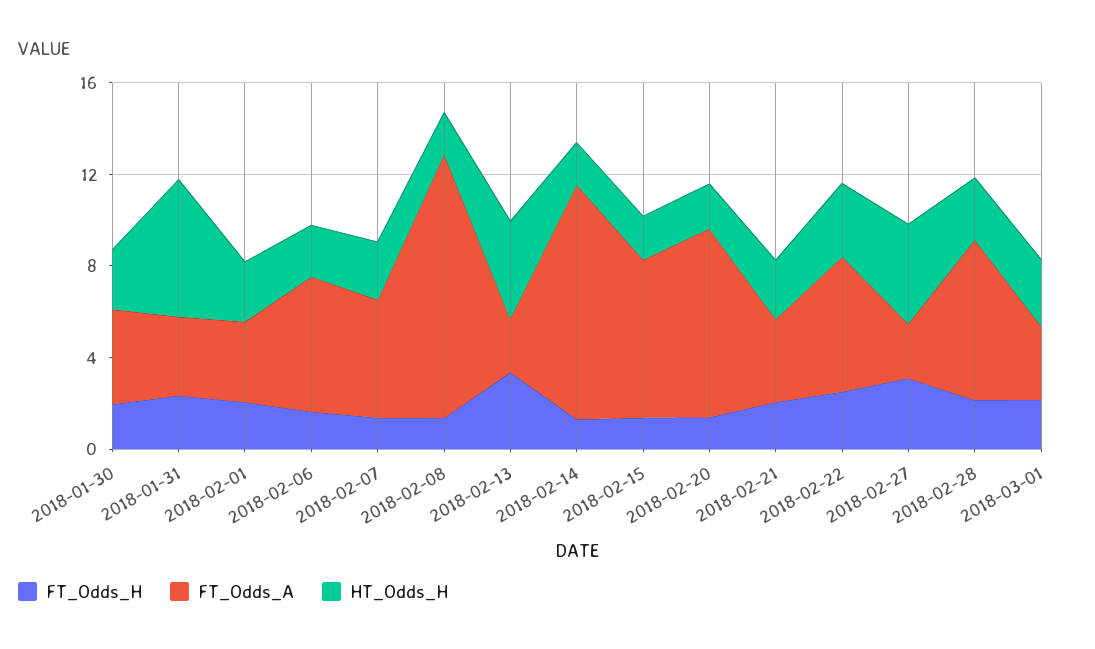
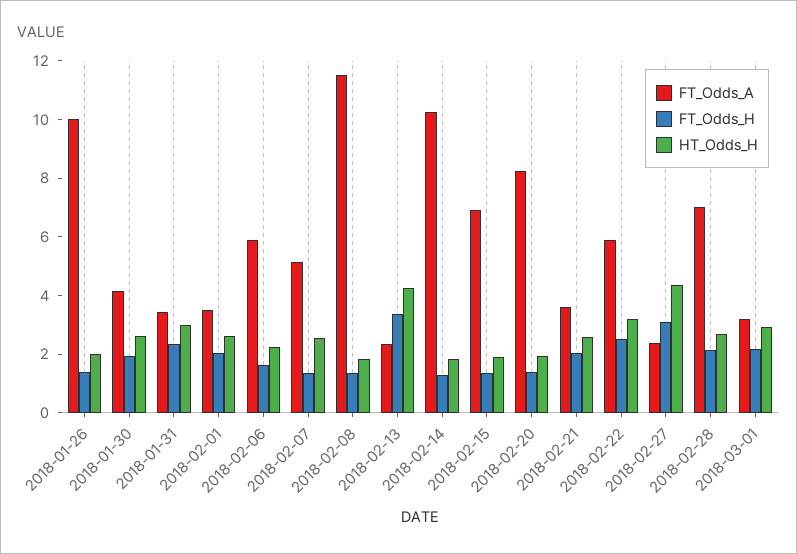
  {
    "FT_Odds_H": {
      "2018-01-30": 2,
      "2018-01-31": 2.5,
      "2018-02-01": 2,
      "2018-02-06": 1.5,
      "2018-02-07": 1.5,
      "2018-02-08": 1.5,
      "2018-02-13": 3.5,
      "2018-02-14": 1.5,
      "2018-02-15": 1.5,
      "2018-02-20": 1.5,
      "2018-02-21": 2,
      "2018-02-22": 2.5,
      "2018-02-27": 3,
      "2018-02-28": 2,
-     "2018-03-01": 2
+     "2018-03-01": 2,
+     "2018-01-26": 1.5
    },
    "FT_Odds_A": {
      "2018-01-30": 4,
      "2018-01-31": 3.5,
      "2018-02-01": 3.5,
      "2018-02-06": 6,
      "2018-02-07": 5,
      "2018-02-08": 11.5,
      "2018-02-13": 2.5,
      "2018-02-14": 10.5,
      "2018-02-15": 7,
      "2018-02-20": 8.5,
      "2018-02-21": 3.5,
      "2018-02-22": 6,
      "2018-02-27": 2.5,
      "2018-02-28": 7,
-     "2018-03-01": 3
+     "2018-03-01": 3,
+     "2018-01-26": 10
    },
    "HT_Odds_H": {
      "2018-01-30": 2.5,
-     "2018-01-31": 6,
+     "2018-01-31": 3,
      "2018-02-01": 2.5,
      "2018-02-06": 2.5,
      "2018-02-07": 2.5,
      "2018-02-08": 2,
      "2018-02-13": 4.5,
      "2018-02-14": 2,
      "2018-02-15": 2,
      "2018-02-20": 2,
      "2018-02-21": 2.5,
      "2018-02-22": 3,
      "2018-02-27": 4.5,
      "2018-02-28": 2.5,
-     "2018-03-01": 3
+     "2018-03-01": 3,
+     "2018-01-26": 2
    }
  }

